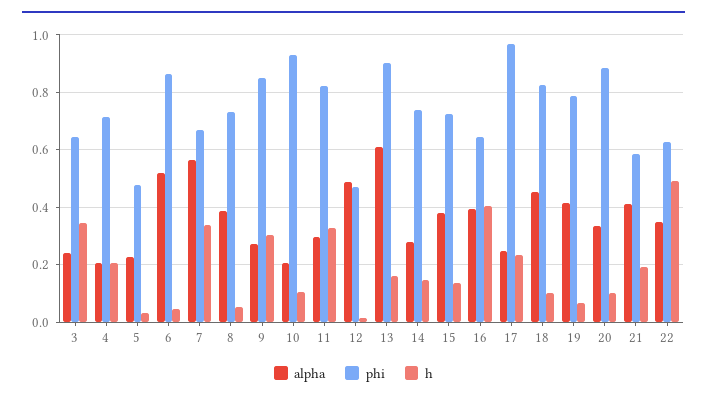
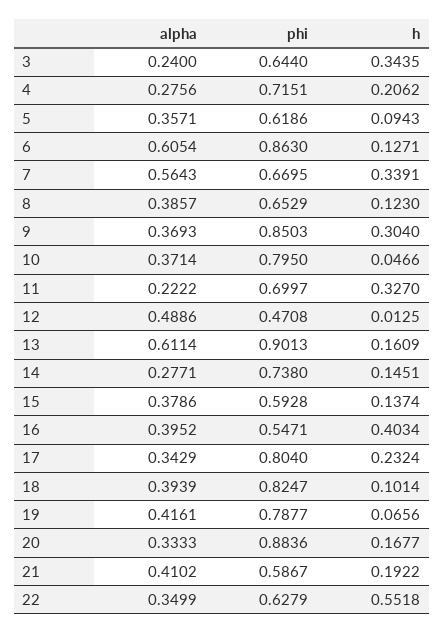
  {
    "alpha": {
      "3": 0.24,
-     "4": 0.2,
+     "4": 0.2756,
-     "5": 0.225,
+     "5": 0.3571,
-     "6": 0.525,
+     "6": 0.6054,
      "7": 0.5643,
      "8": 0.3857,
-     "9": 0.275,
+     "9": 0.3693,
-     "10": 0.2,
+     "10": 0.3714,
-     "11": 0.3,
+     "11": 0.2222,
      "12": 0.4886,
      "13": 0.6114,
      "14": 0.2771,
      "15": 0.3786,
      "16": 0.3952,
-     "17": 0.25,
+     "17": 0.3429,
-     "18": 0.45,
+     "18": 0.3939,
      "19": 0.4161,
      "20": 0.3333,
      "21": 0.4102,
      "22": 0.3499
    },
    "phi": {
      "3": 0.644,
      "4": 0.7151,
-     "5": 0.475,
+     "5": 0.6186,
      "6": 0.863,
      "7": 0.6695,
-     "8": 0.725,
+     "8": 0.6529,
      "9": 0.8503,
-     "10": 0.925,
+     "10": 0.795,
-     "11": 0.825,
+     "11": 0.6997,
      "12": 0.4708,
      "13": 0.9013,
      "14": 0.738,
-     "15": 0.725,
+     "15": 0.5928,
-     "16": 0.65,
+     "16": 0.5471,
-     "17": 0.975,
+     "17": 0.804,
      "18": 0.8247,
      "19": 0.7877,
      "20": 0.8836,
      "21": 0.5867,
      "22": 0.6279
    },
    "h": {
      "3": 0.3435,
      "4": 0.2062,
-     "5": 0.025,
+     "5": 0.0943,
-     "6": 0.05,
+     "6": 0.1271,
      "7": 0.3391,
-     "8": 0.05,
+     "8": 0.123,
      "9": 0.304,
-     "10": 0.1,
+     "10": 0.0466,
      "11": 0.327,
      "12": 0.0125,
      "13": 0.1609,
      "14": 0.1451,
      "15": 0.1374,
      "16": 0.4034,
      "17": 0.2324,
      "18": 0.1014,
      "19": 0.0656,
-     "20": 0.1,
+     "20": 0.1677,
      "21": 0.1922,
-     "22": 0.5
+     "22": 0.5518
    }
  }

